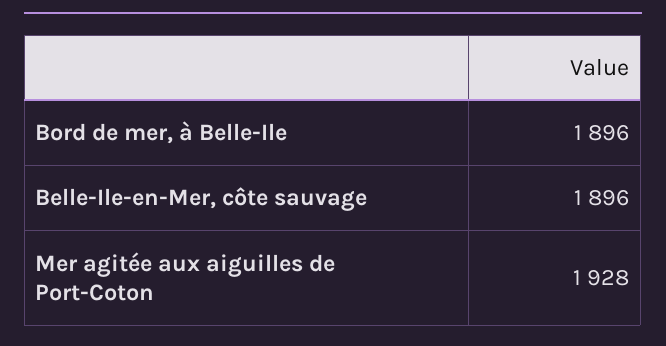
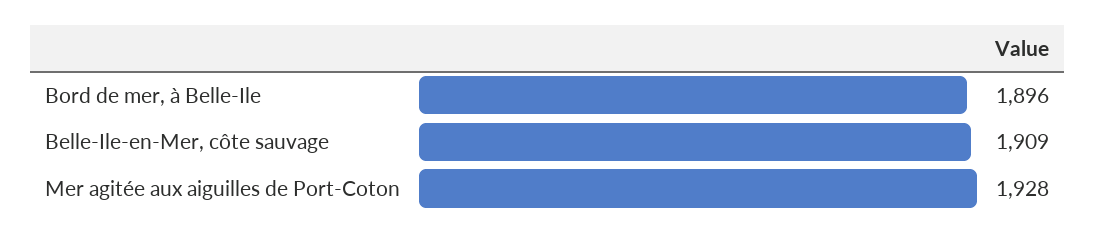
  {
    "Bord de mer, à Belle-Ile": 1896,
-   "Belle-Ile-en-Mer, côte sauvage": 1896,
+   "Belle-Ile-en-Mer, côte sauvage": 1909,
    "Mer agitée aux aiguilles de Port-Coton": 1928
  }

